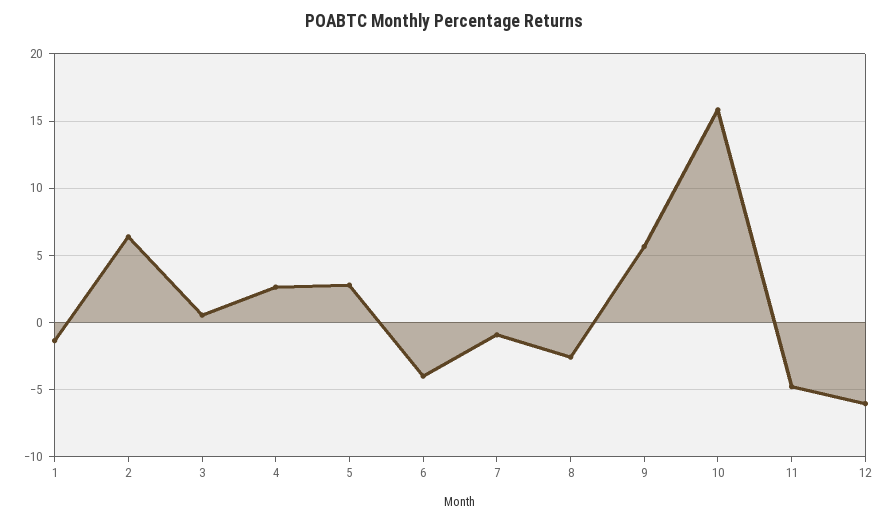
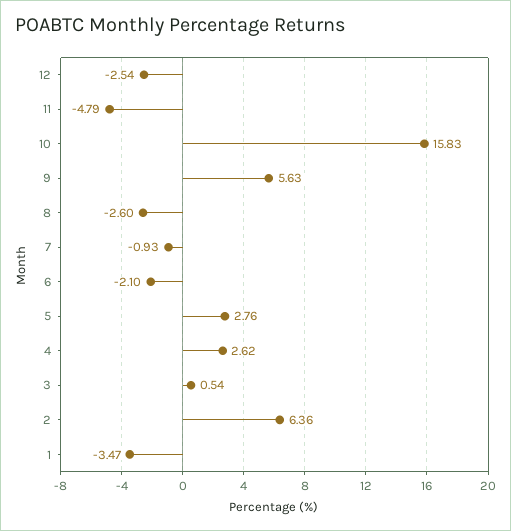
  {
-   "1": -1.5,
+   "1": -3.47,
    "2": 6.36,
    "3": 0.54,
    "4": 2.62,
    "5": 2.76,
-   "6": -4,
+   "6": -2.1,
    "7": -0.93,
    "8": -2.6,
    "9": 5.63,
    "10": 15.83,
    "11": -4.79,
-   "12": -6
+   "12": -2.54
  }

